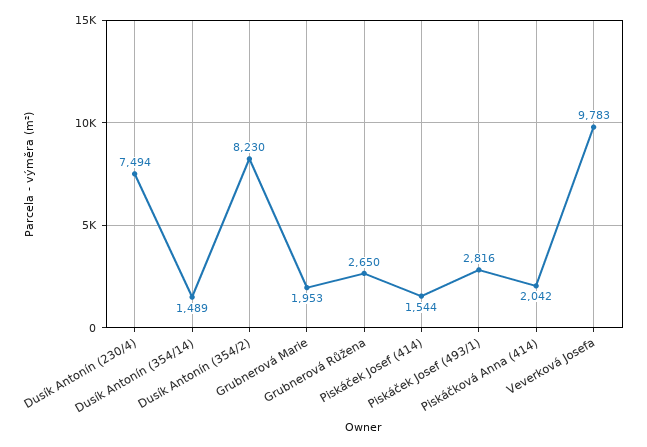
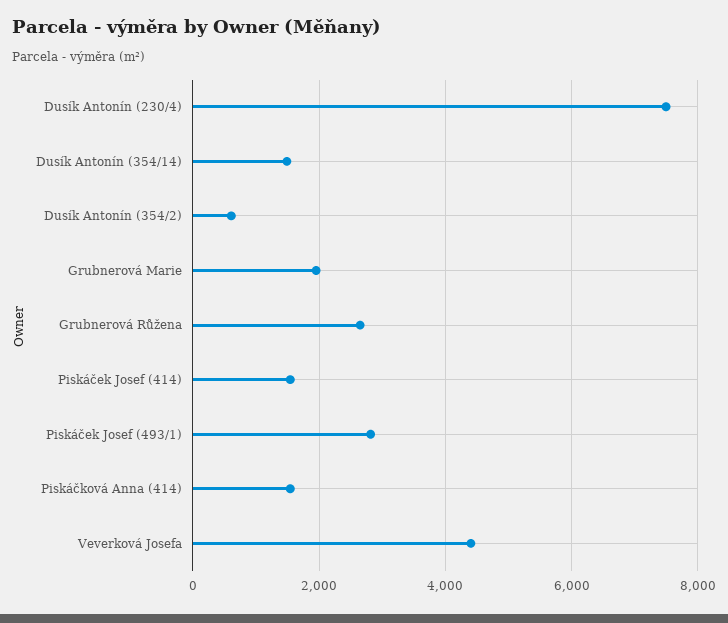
  {
    "Dusík Antonín (230/4)": 7494,
    "Dusík Antonín (354/14)": 1489,
-   "Dusík Antonín (354/2)": 8230,
+   "Dusík Antonín (354/2)": 600,
    "Grubnerová Marie": 1953,
    "Grubnerová Růžena": 2650,
    "Piskáček Josef (414)": 1544,
    "Piskáček Josef (493/1)": 2816,
-   "Piskáčková Anna (414)": 2042,
+   "Piskáčková Anna (414)": 1600,
-   "Veverková Josefa": 9783
+   "Veverková Josefa": 4400
  }

